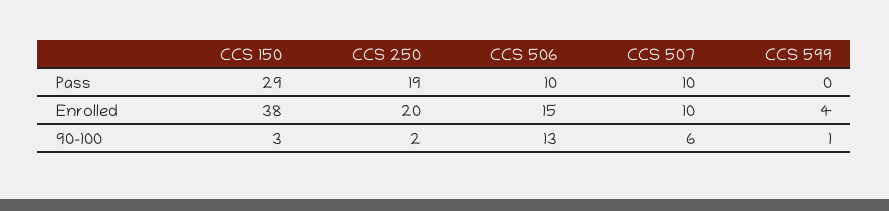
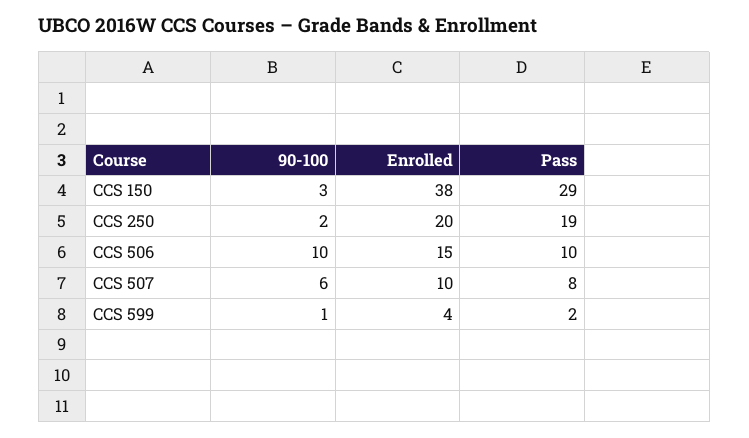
  {
    "CCS 150": {
      "Pass": 29,
      "Enrolled": 38,
      "90-100": 3
    },
    "CCS 250": {
      "Pass": 19,
      "Enrolled": 20,
      "90-100": 2
    },
    "CCS 506": {
      "Pass": 10,
      "Enrolled": 15,
-     "90-100": 13
+     "90-100": 10
    },
    "CCS 507": {
-     "Pass": 10,
+     "Pass": 8,
      "Enrolled": 10,
      "90-100": 6
    },
    "CCS 599": {
-     "Pass": 0,
+     "Pass": 2,
      "Enrolled": 4,
      "90-100": 1
    }
  }

